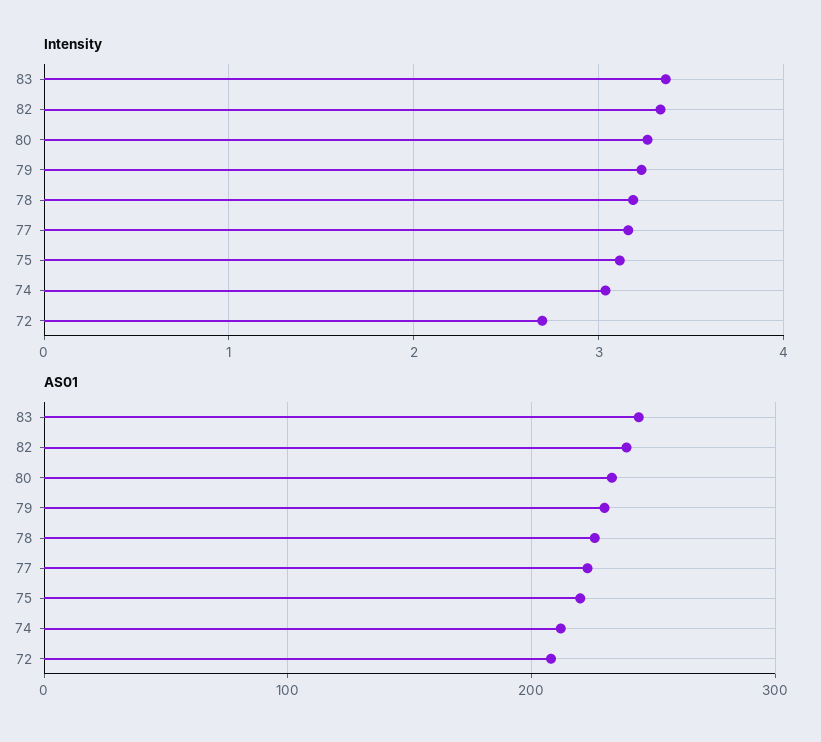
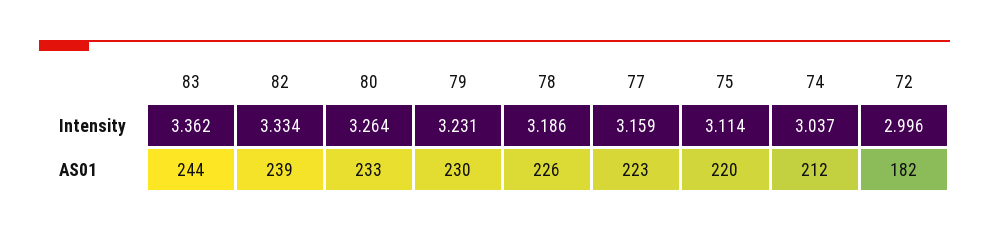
  {
    "Intensity": {
      "83": 3.362,
      "82": 3.334,
      "80": 3.264,
      "79": 3.231,
      "78": 3.186,
      "77": 3.159,
      "75": 3.114,
      "74": 3.037,
-     "72": 2.7
+     "72": 2.996
    },
    "AS01": {
      "83": 244,
      "82": 239,
      "80": 233,
      "79": 230,
      "78": 226,
      "77": 223,
      "75": 220,
      "74": 212,
-     "72": 210
+     "72": 182
    }
  }

